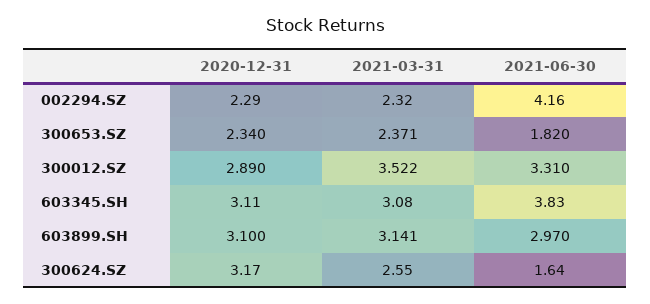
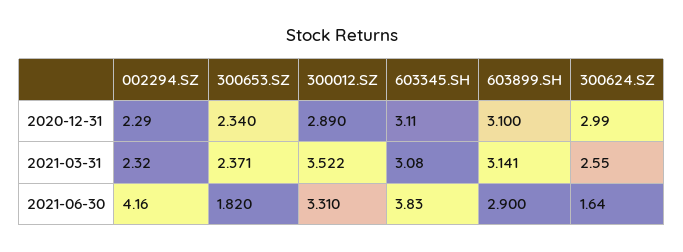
  {
    "2020-12-31": {
      "002294.SZ": 2.29,
      "300653.SZ": 2.34,
      "300012.SZ": 2.89,
      "603345.SH": 3.11,
      "603899.SH": 3.1,
-     "300624.SZ": 3.17
+     "300624.SZ": 2.99
    },
    "2021-03-31": {
      "002294.SZ": 2.32,
      "300653.SZ": 2.371,
      "300012.SZ": 3.522,
      "603345.SH": 3.08,
      "603899.SH": 3.141,
      "300624.SZ": 2.55
    },
    "2021-06-30": {
      "002294.SZ": 4.16,
      "300653.SZ": 1.82,
      "300012.SZ": 3.31,
      "603345.SH": 3.83,
-     "603899.SH": 2.97,
+     "603899.SH": 2.9,
      "300624.SZ": 1.64
    }
  }

